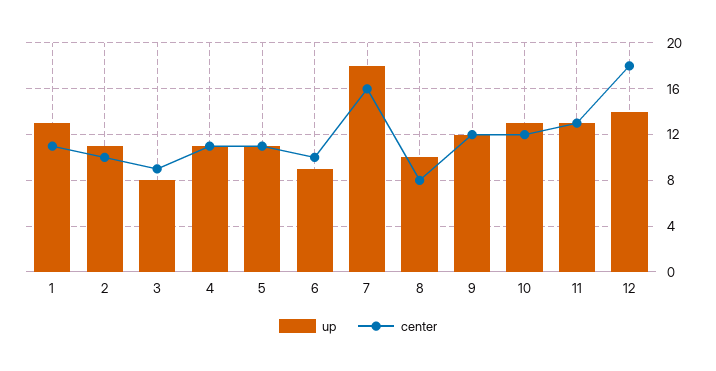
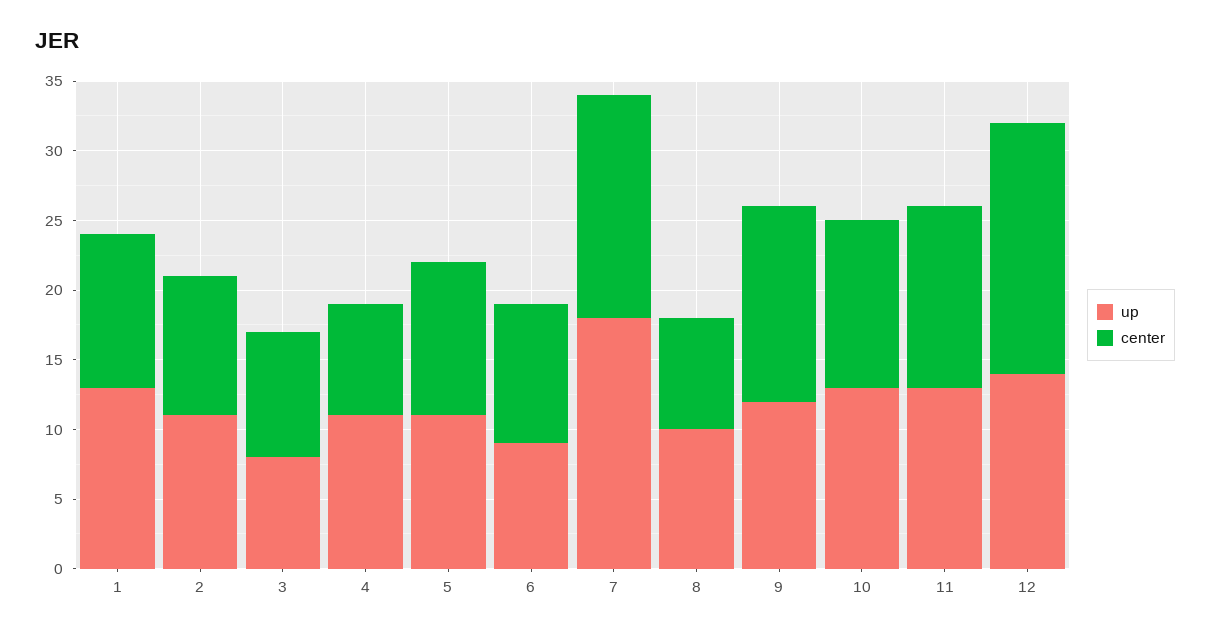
  {
    "up": {
      "1": 13,
      "2": 11,
      "3": 8,
      "4": 11,
      "5": 11,
      "6": 9,
      "7": 18,
      "8": 10,
      "9": 12,
      "10": 13,
      "11": 13,
      "12": 14
    },
    "center": {
      "1": 11,
      "2": 10,
      "3": 9,
-     "4": 11,
+     "4": 8,
      "5": 11,
      "6": 10,
      "7": 16,
      "8": 8,
-     "9": 12,
+     "9": 14,
      "10": 12,
      "11": 13,
      "12": 18
    }
  }

